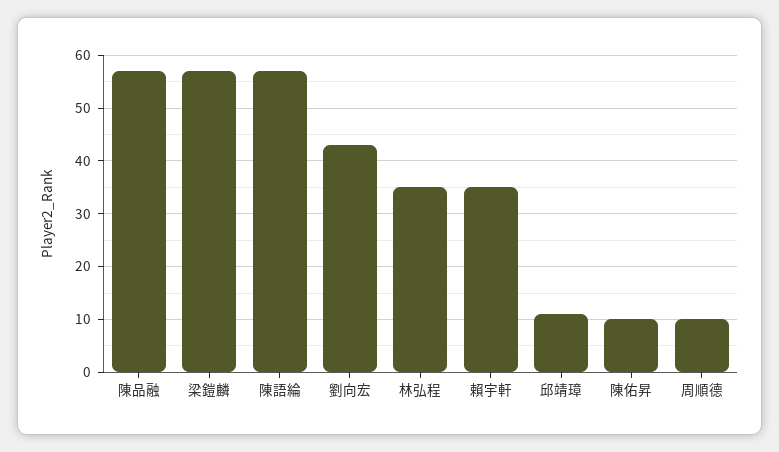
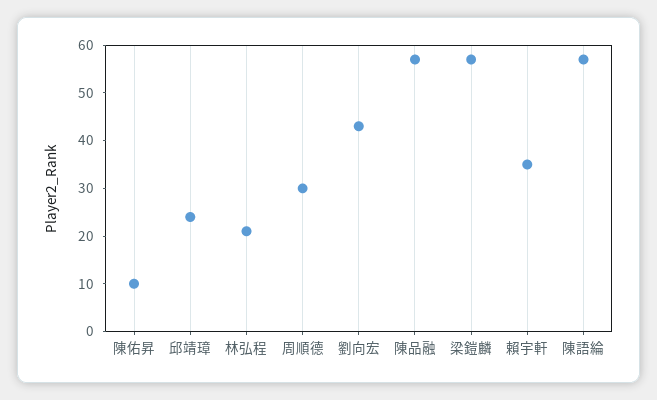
  {
    "陳品融": 55,
    "梁鎧麟": 55,
    "陳語綸": 55,
    "劉向宏": 45,
-   "林弘程": 35,
+   "林弘程": 20,
    "賴宇軒": 35,
-   "邱靖璋": 10,
+   "邱靖璋": 25,
    "陳佑昇": 10,
-   "周順德": 10
+   "周順德": 30
  }

